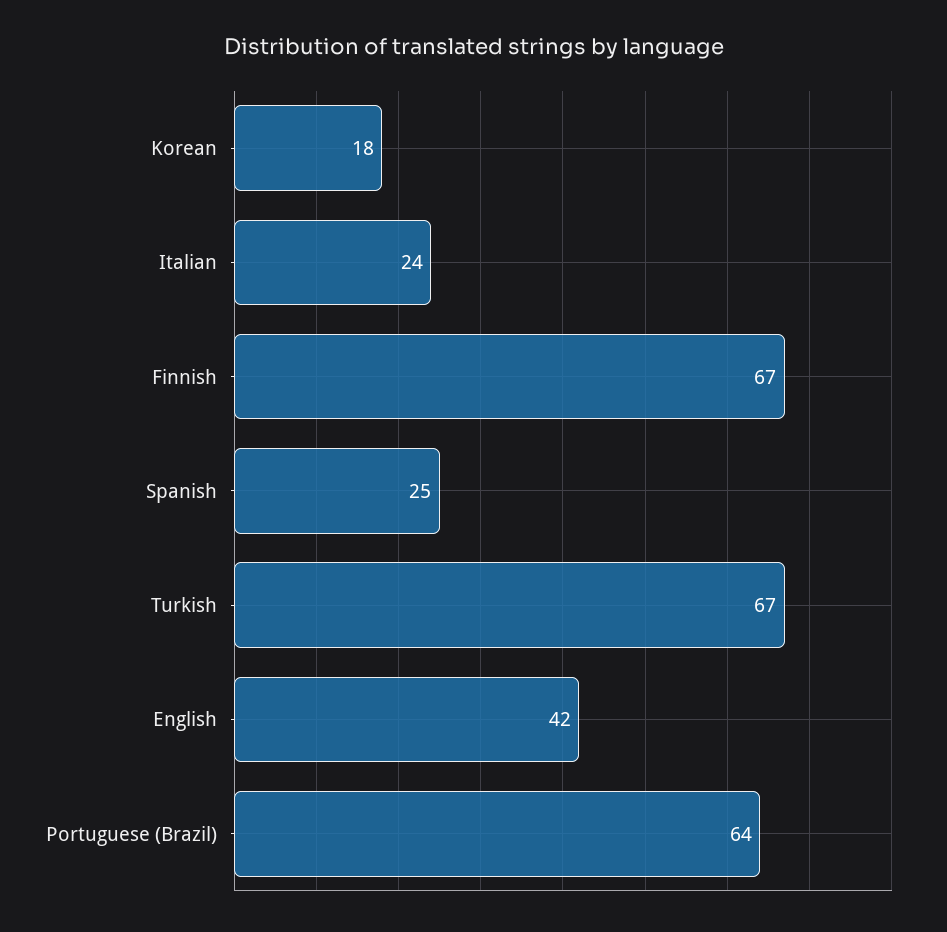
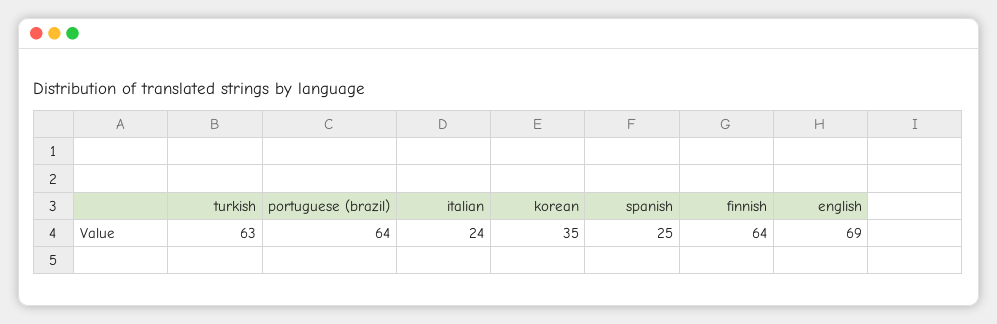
  {
-   "Korean": 18,
+   "Korean": 35,
    "Italian": 24,
-   "Finnish": 67,
+   "Finnish": 64,
    "Spanish": 25,
-   "Turkish": 67,
+   "Turkish": 63,
-   "English": 42,
+   "English": 69,
    "Portuguese (Brazil)": 64
  }

